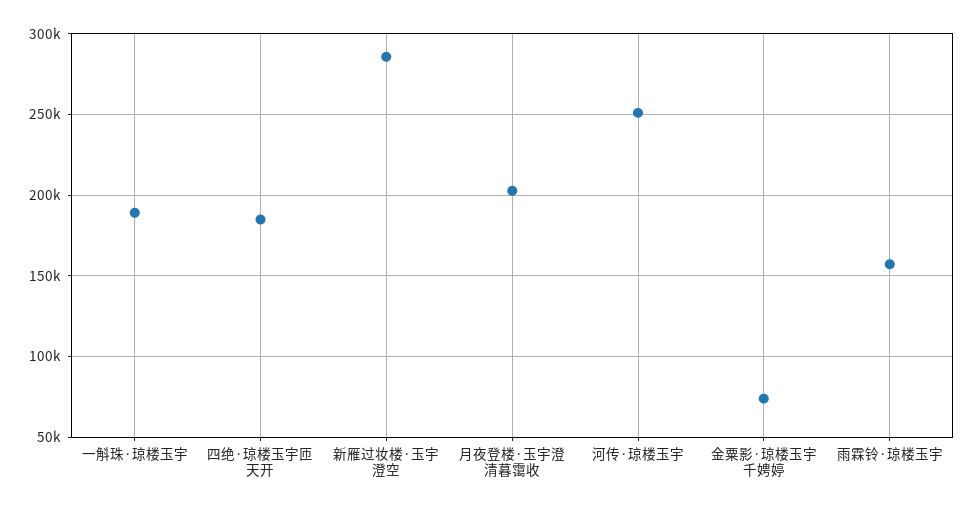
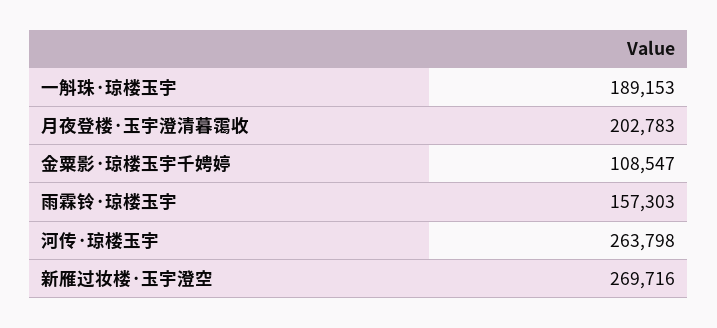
  {
    "一斛珠·琼楼玉宇": 189153,
-   "四绝·琼楼玉宇匝天开": 185000,
-   "新雁过妆楼·玉宇澄空": 285000,
+   "新雁过妆楼·玉宇澄空": 269716,
    "月夜登楼·玉宇澄清暮霭收": 202783,
-   "河传·琼楼玉宇": 250000,
+   "河传·琼楼玉宇": 263798,
-   "金粟影·琼楼玉宇千娉婷": 75000,
+   "金粟影·琼楼玉宇千娉婷": 108547,
    "雨霖铃·琼楼玉宇": 157303
  }

